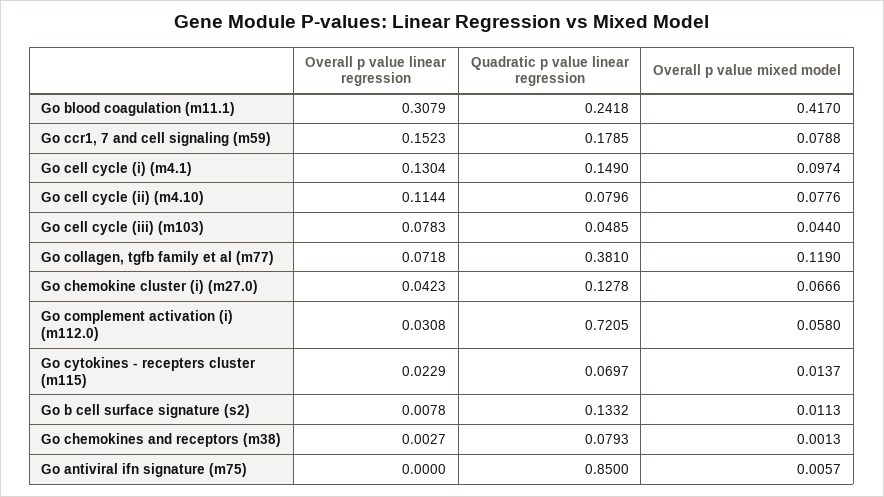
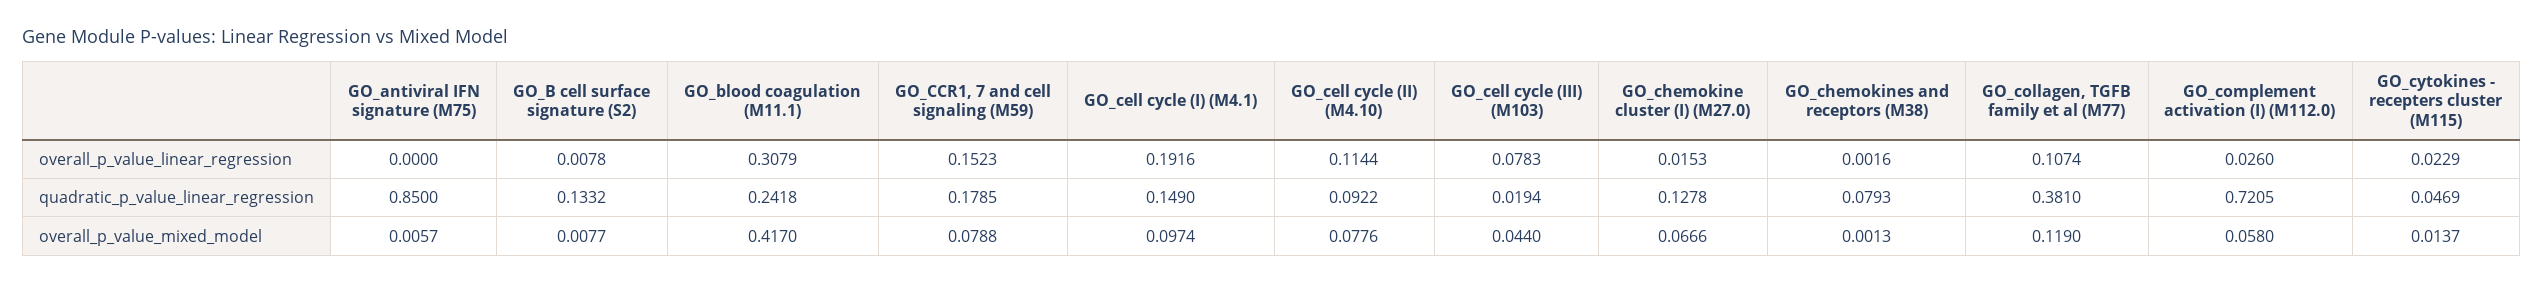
  {
    "Overall p value linear regression": {
      "Go blood coagulation (m11.1)": 0.3079,
      "Go ccr1, 7 and cell signaling (m59)": 0.1523,
-     "Go cell cycle (i) (m4.1)": 0.1304,
+     "Go cell cycle (i) (m4.1)": 0.1916,
      "Go cell cycle (ii) (m4.10)": 0.1144,
      "Go cell cycle (iii) (m103)": 0.0783,
-     "Go collagen, tgfb family et al (m77)": 0.0718,
+     "Go collagen, tgfb family et al (m77)": 0.1074,
-     "Go chemokine cluster (i) (m27.0)": 0.0423,
+     "Go chemokine cluster (i) (m27.0)": 0.0153,
-     "Go complement activation (i) (m112.0)": 0.0308,
+     "Go complement activation (i) (m112.0)": 0.026,
      "Go cytokines - recepters cluster (m115)": 0.0229,
      "Go b cell surface signature (s2)": 0.0078,
-     "Go chemokines and receptors (m38)": 0.0027,
+     "Go chemokines and receptors (m38)": 0.0016,
      "Go antiviral ifn signature (m75)": 0
    },
    "Quadratic p value linear regression": {
      "Go blood coagulation (m11.1)": 0.2418,
      "Go ccr1, 7 and cell signaling (m59)": 0.1785,
      "Go cell cycle (i) (m4.1)": 0.149,
-     "Go cell cycle (ii) (m4.10)": 0.0796,
+     "Go cell cycle (ii) (m4.10)": 0.0922,
-     "Go cell cycle (iii) (m103)": 0.0485,
+     "Go cell cycle (iii) (m103)": 0.0194,
      "Go collagen, tgfb family et al (m77)": 0.381,
      "Go chemokine cluster (i) (m27.0)": 0.1278,
      "Go complement activation (i) (m112.0)": 0.7205,
-     "Go cytokines - recepters cluster (m115)": 0.0697,
+     "Go cytokines - recepters cluster (m115)": 0.0469,
      "Go b cell surface signature (s2)": 0.1332,
      "Go chemokines and receptors (m38)": 0.0793,
      "Go antiviral ifn signature (m75)": 0.85
    },
    "Overall p value mixed model": {
      "Go blood coagulation (m11.1)": 0.417,
      "Go ccr1, 7 and cell signaling (m59)": 0.0788,
      "Go cell cycle (i) (m4.1)": 0.0974,
      "Go cell cycle (ii) (m4.10)": 0.0776,
      "Go cell cycle (iii) (m103)": 0.044,
      "Go collagen, tgfb family et al (m77)": 0.119,
      "Go chemokine cluster (i) (m27.0)": 0.0666,
      "Go complement activation (i) (m112.0)": 0.058,
      "Go cytokines - recepters cluster (m115)": 0.0137,
-     "Go b cell surface signature (s2)": 0.0113,
+     "Go b cell surface signature (s2)": 0.0077,
      "Go chemokines and receptors (m38)": 0.0013,
      "Go antiviral ifn signature (m75)": 0.0057
    }
  }

